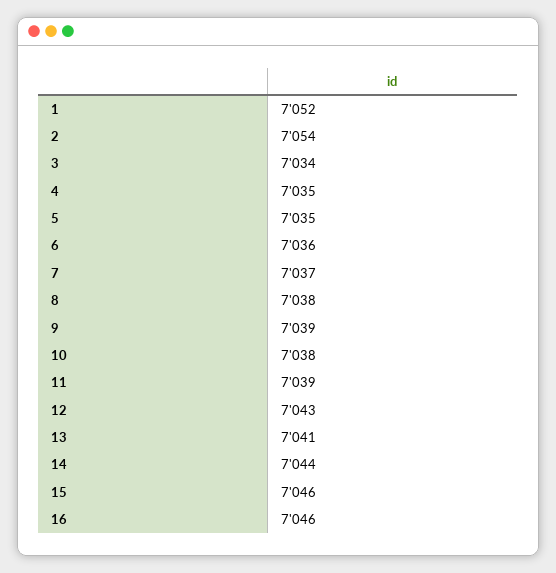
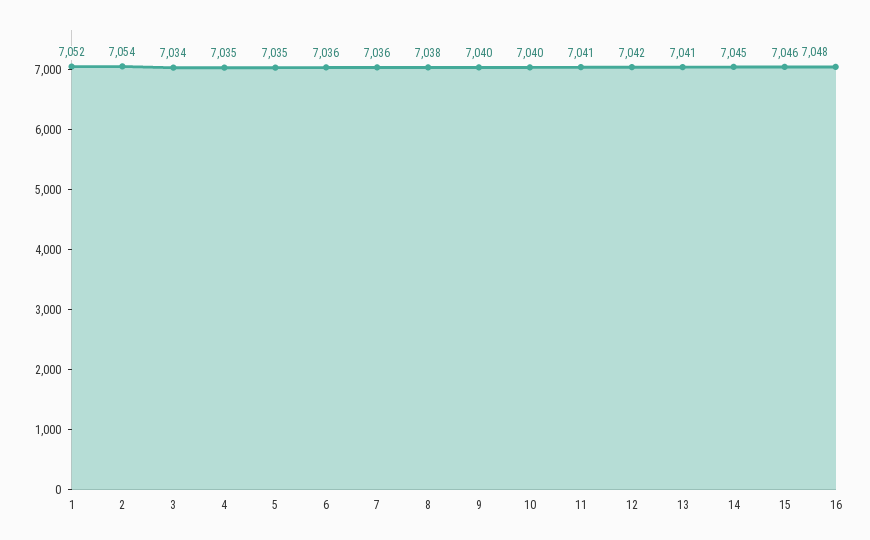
  {
    "1": 7052,
    "2": 7054,
    "3": 7034,
    "4": 7035,
    "5": 7035,
    "6": 7036,
-   "7": 7037,
+   "7": 7036,
    "8": 7038,
-   "9": 7039,
+   "9": 7040,
-   "10": 7038,
+   "10": 7040,
-   "11": 7039,
+   "11": 7041,
-   "12": 7043,
+   "12": 7042,
    "13": 7041,
-   "14": 7044,
+   "14": 7045,
    "15": 7046,
-   "16": 7046
+   "16": 7048
  }

